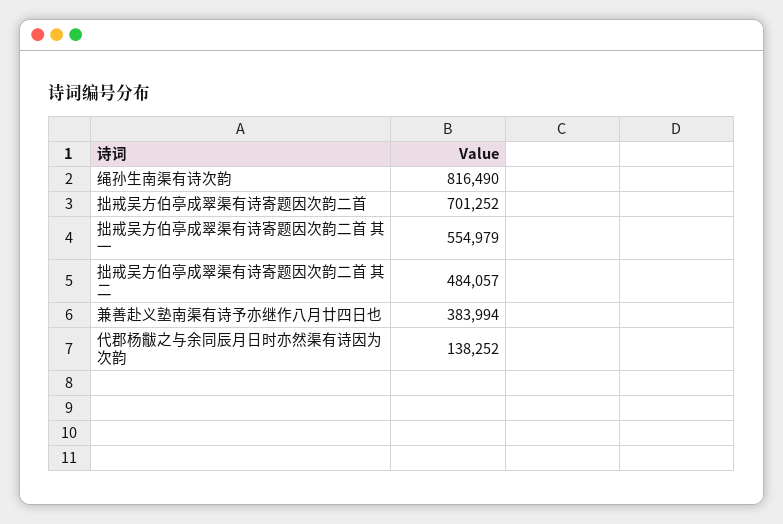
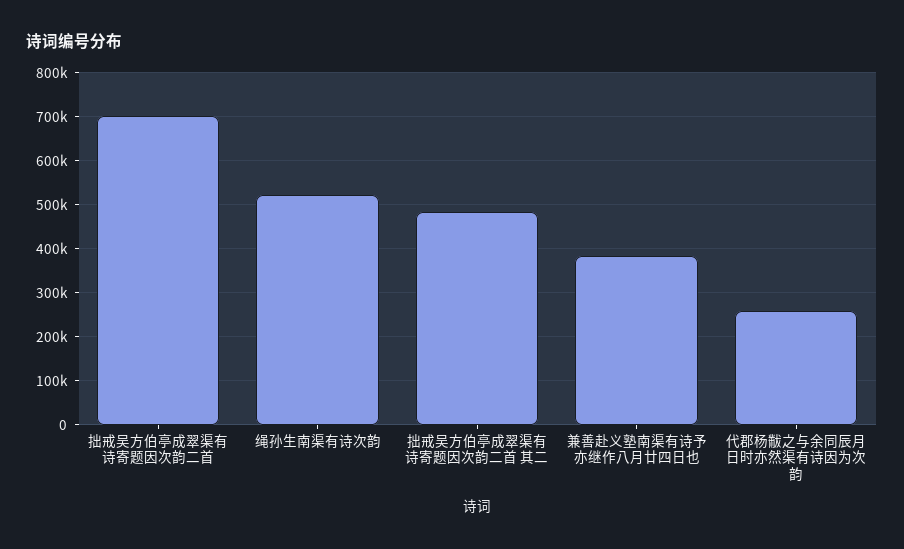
  {
-   "绳孙生南渠有诗次韵": 816490,
+   "绳孙生南渠有诗次韵": 520000,
    "拙戒吴方伯亭成翠渠有诗寄题因次韵二首": 701252,
-   "拙戒吴方伯亭成翠渠有诗寄题因次韵二首 其一": 554979,
    "拙戒吴方伯亭成翠渠有诗寄题因次韵二首 其二": 484057,
    "兼善赴义塾南渠有诗予亦继作八月廿四日也": 383994,
-   "代郡杨黻之与余同辰月日时亦然渠有诗因为次韵": 138252
+   "代郡杨黻之与余同辰月日时亦然渠有诗因为次韵": 260000
  }

